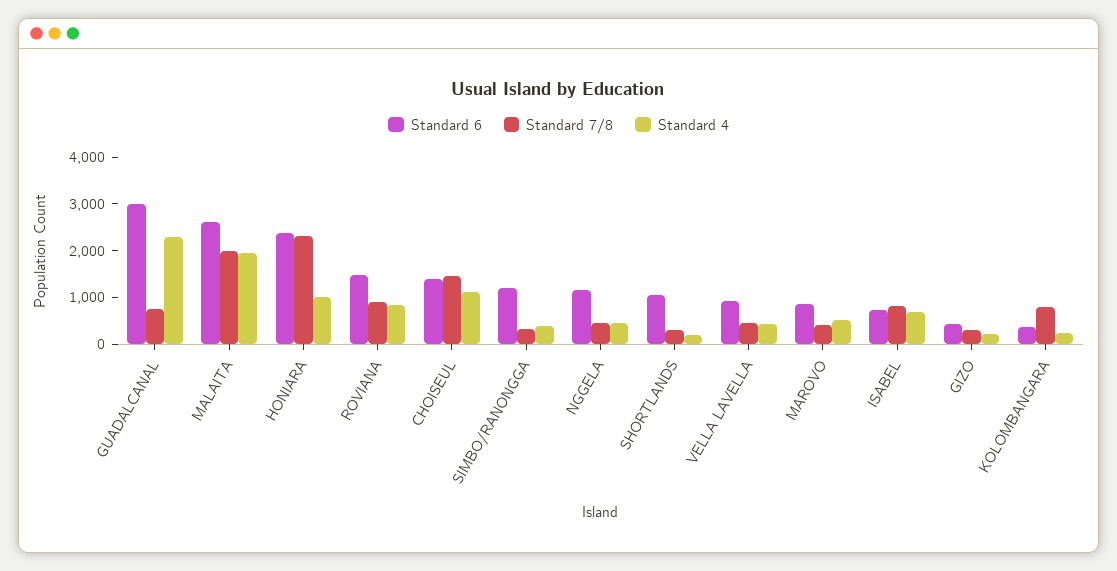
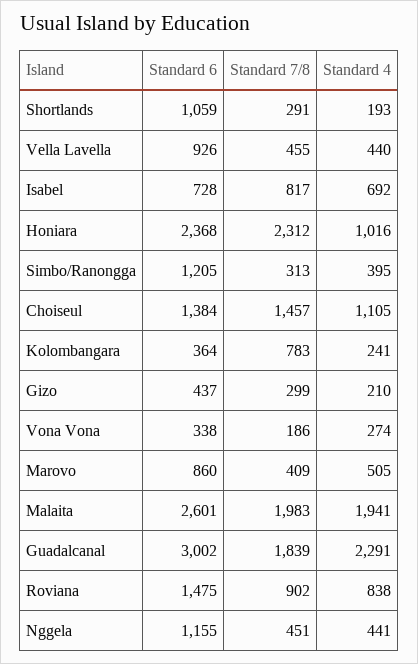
  {
    "Standard 6": {
      "GUADALCANAL": 3002,
      "MALAITA": 2601,
      "HONIARA": 2368,
      "ROVIANA": 1475,
      "CHOISEUL": 1384,
      "SIMBO/RANONGGA": 1205,
      "NGGELA": 1155,
      "SHORTLANDS": 1059,
      "VELLA LAVELLA": 926,
      "MAROVO": 860,
      "ISABEL": 728,
      "GIZO": 437,
-     "KOLOMBANGARA": 364
+     "KOLOMBANGARA": 364,
+     "Vona Vona": 338
    },
    "Standard 7/8": {
-     "GUADALCANAL": 800,
+     "GUADALCANAL": 1839,
      "MALAITA": 1983,
      "HONIARA": 2312,
      "ROVIANA": 902,
      "CHOISEUL": 1457,
      "SIMBO/RANONGGA": 313,
      "NGGELA": 451,
      "SHORTLANDS": 291,
      "VELLA LAVELLA": 455,
      "MAROVO": 409,
      "ISABEL": 817,
      "GIZO": 299,
-     "KOLOMBANGARA": 783
+     "KOLOMBANGARA": 783,
+     "Vona Vona": 186
    },
    "Standard 4": {
      "GUADALCANAL": 2291,
      "MALAITA": 1941,
      "HONIARA": 1016,
      "ROVIANA": 838,
      "CHOISEUL": 1105,
      "SIMBO/RANONGGA": 395,
      "NGGELA": 441,
      "SHORTLANDS": 193,
      "VELLA LAVELLA": 440,
      "MAROVO": 505,
      "ISABEL": 692,
      "GIZO": 210,
-     "KOLOMBANGARA": 241
+     "KOLOMBANGARA": 241,
+     "Vona Vona": 274
    }
  }

